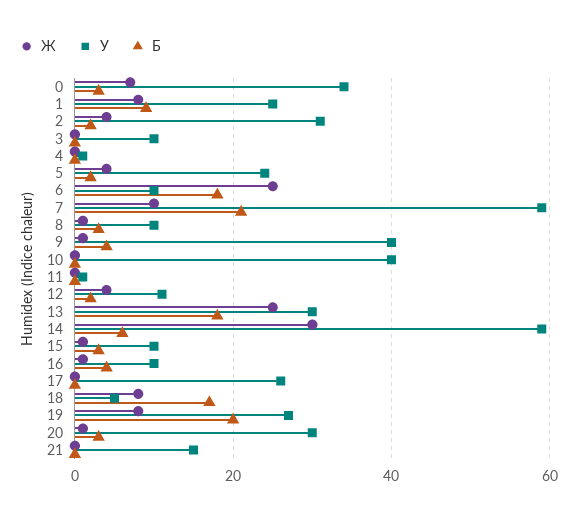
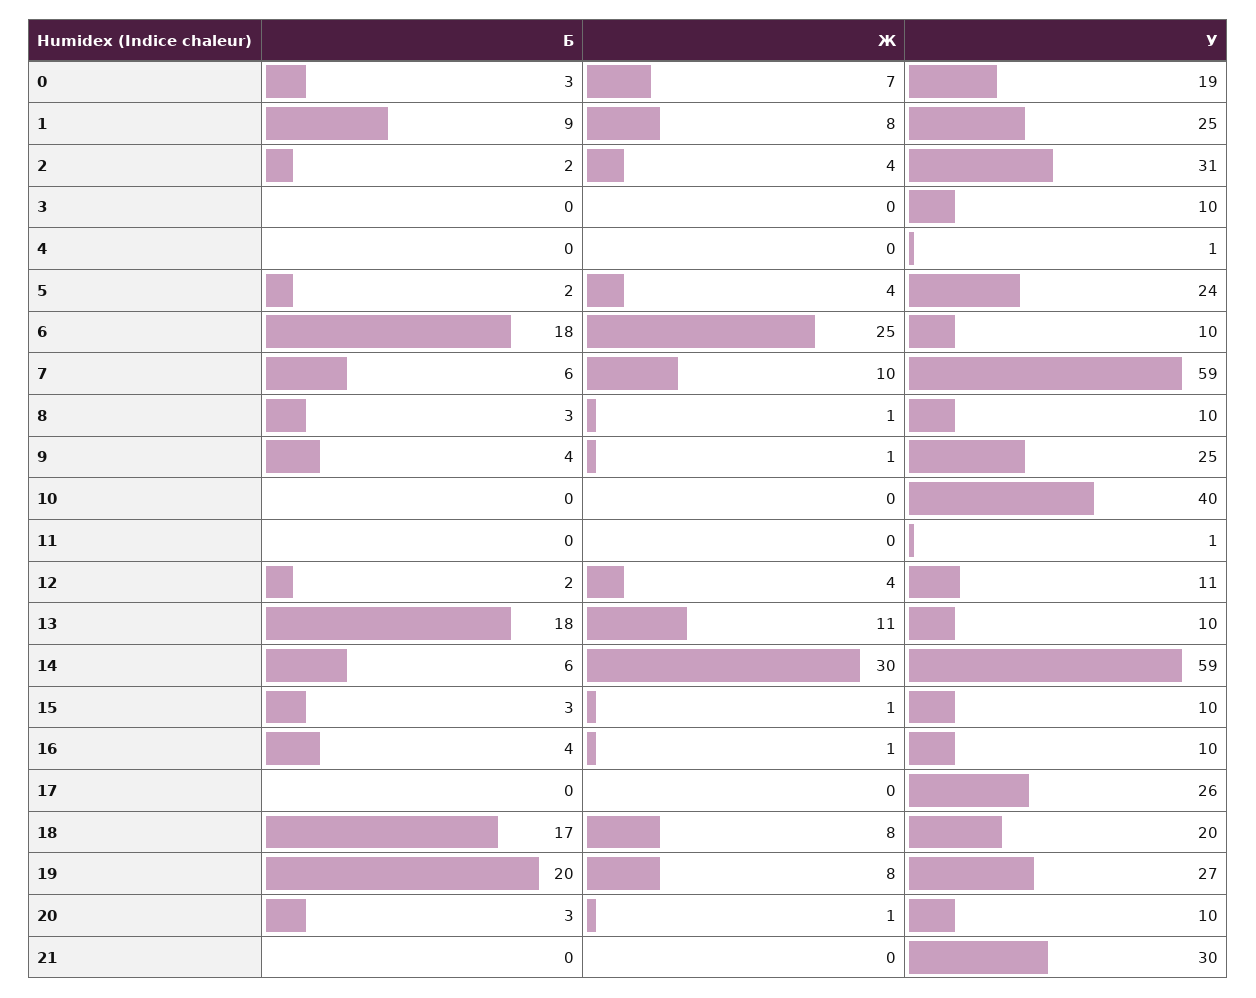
  {
    "Ж": {
      "0": 7,
      "1": 8,
      "2": 4,
      "3": 0,
      "4": 0,
      "5": 4,
      "6": 25,
      "7": 10,
      "8": 1,
      "9": 1,
      "10": 0,
      "11": 0,
      "12": 4,
-     "13": 25,
+     "13": 11,
      "14": 30,
      "15": 1,
      "16": 1,
      "17": 0,
      "18": 8,
      "19": 8,
      "20": 1,
      "21": 0
    },
    "У": {
-     "0": 35,
+     "0": 19,
      "1": 25,
      "2": 31,
      "3": 10,
      "4": 1,
      "5": 24,
      "6": 10,
      "7": 59,
      "8": 10,
-     "9": 40,
+     "9": 25,
      "10": 40,
      "11": 1,
      "12": 11,
-     "13": 30,
+     "13": 10,
      "14": 59,
      "15": 10,
      "16": 10,
      "17": 26,
-     "18": 5,
+     "18": 20,
      "19": 27,
-     "20": 30,
+     "20": 10,
-     "21": 15
+     "21": 30
    },
    "Б": {
      "0": 3,
      "1": 9,
      "2": 2,
      "3": 0,
      "4": 0,
      "5": 2,
      "6": 18,
-     "7": 20,
+     "7": 6,
      "8": 3,
      "9": 4,
      "10": 0,
      "11": 0,
      "12": 2,
      "13": 18,
      "14": 6,
      "15": 3,
      "16": 4,
      "17": 0,
      "18": 17,
      "19": 20,
      "20": 3,
      "21": 0
    }
  }

